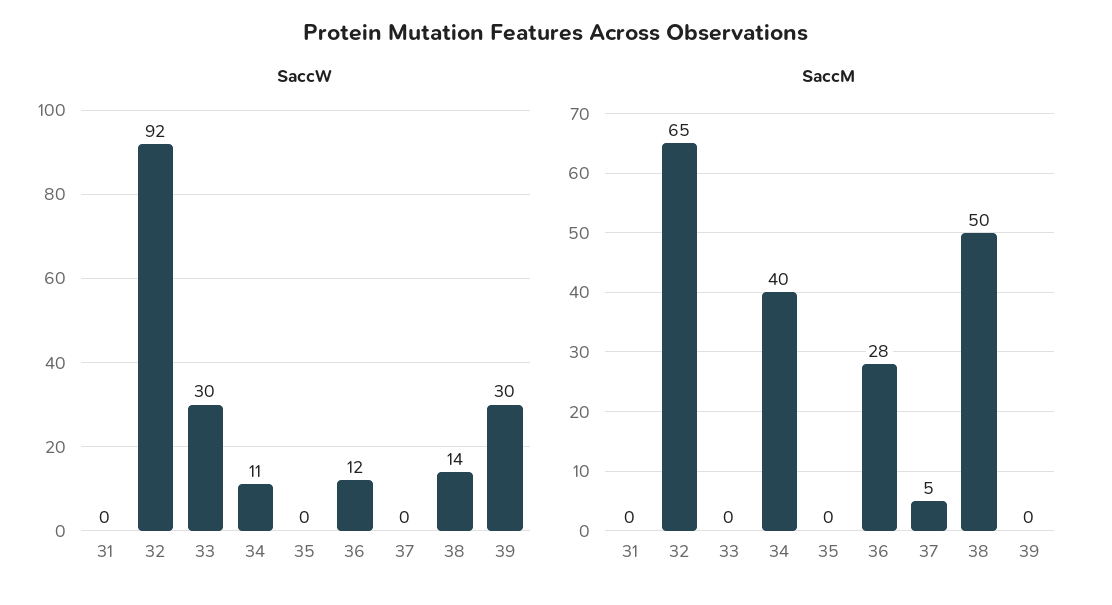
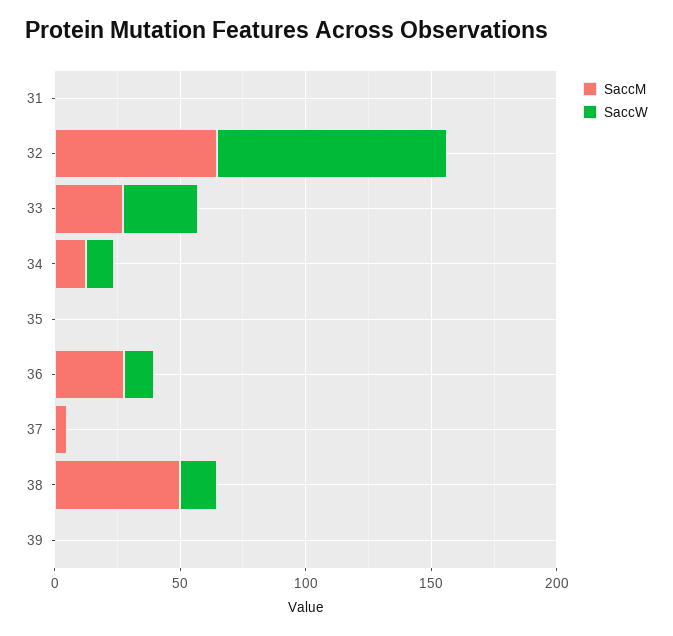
  {
    "SaccW": {
      "31": 0,
      "32": 92,
      "33": 30,
      "34": 11,
      "35": 0,
      "36": 12,
      "37": 0,
      "38": 14,
-     "39": 30
+     "39": 0
    },
    "SaccM": {
      "31": 0,
      "32": 65,
-     "33": 0,
+     "33": 30,
-     "34": 40,
+     "34": 10,
      "35": 0,
      "36": 28,
      "37": 5,
      "38": 50,
      "39": 0
    }
  }

